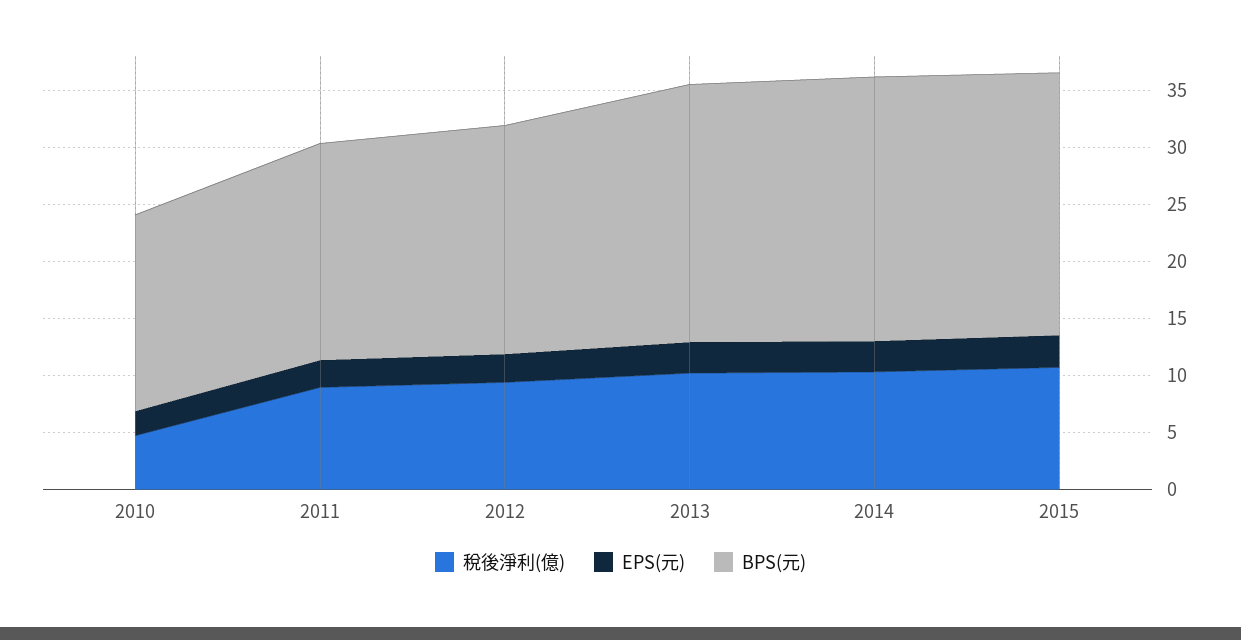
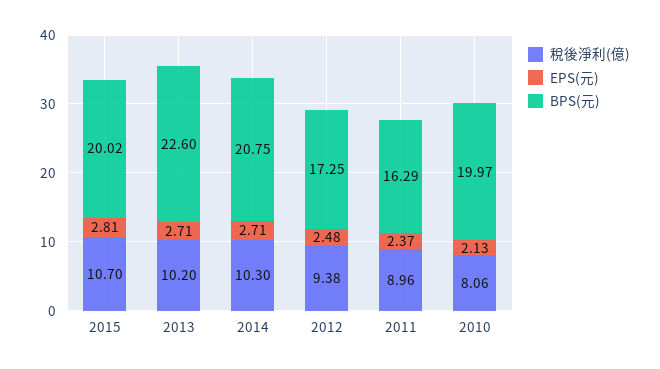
  {
    "稅後淨利(億)": {
-     "2010": 5,
+     "2010": 8.06,
      "2011": 8.96,
      "2012": 9.38,
      "2013": 10.2,
      "2014": 10.3,
      "2015": 10.7
    },
    "EPS(元)": {
      "2010": 2.13,
      "2011": 2.37,
      "2012": 2.48,
      "2013": 2.71,
      "2014": 2.71,
      "2015": 2.81
    },
    "BPS(元)": {
-     "2010": 17,
+     "2010": 19.97,
-     "2011": 19,
+     "2011": 16.29,
-     "2012": 20,
+     "2012": 17.25,
      "2013": 22.6,
-     "2014": 23,
+     "2014": 20.75,
-     "2015": 23
+     "2015": 20.02
    }
  }

